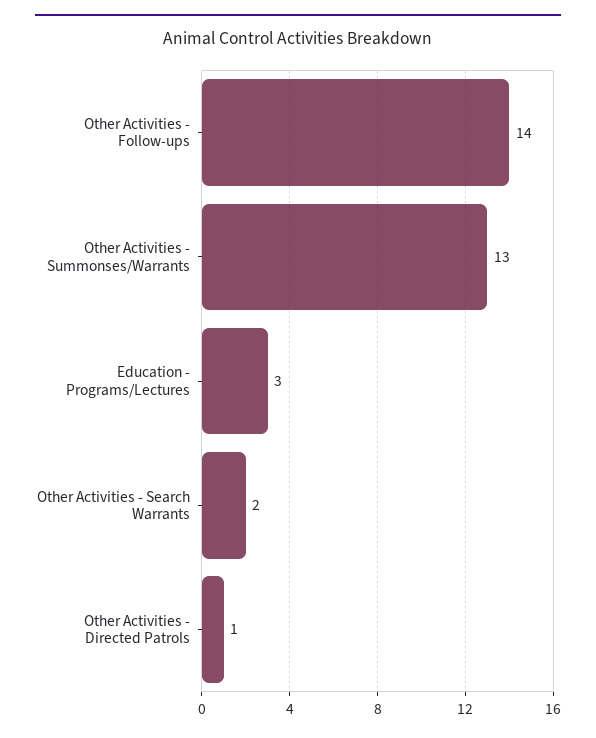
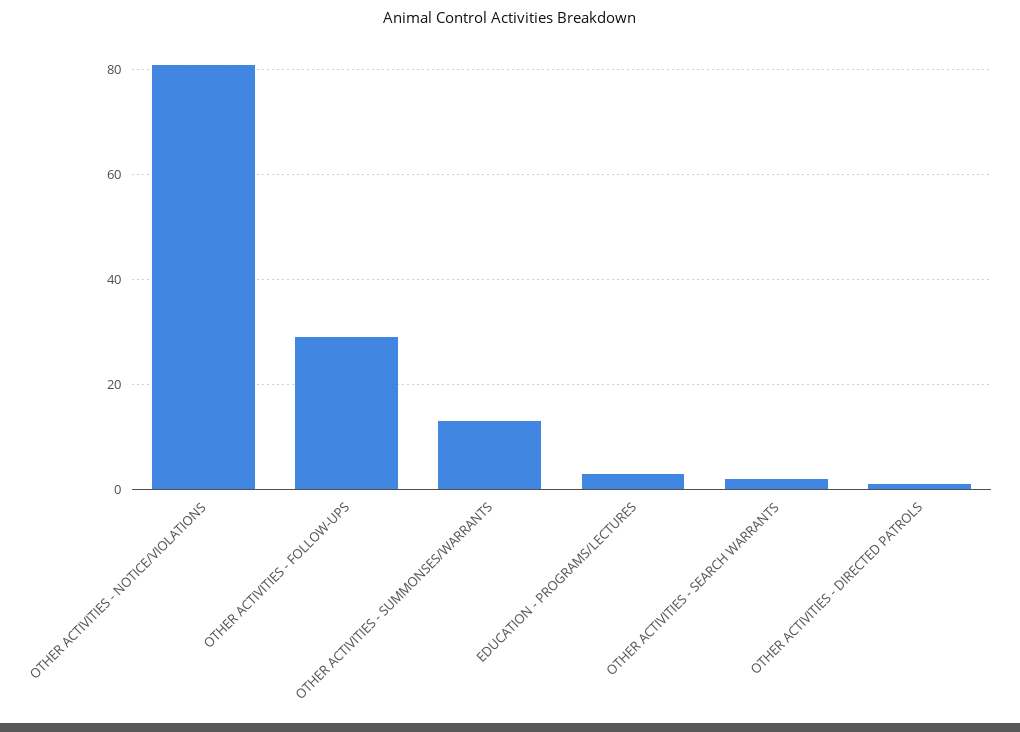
  {
-   "Other Activities - Follow-ups": 14,
+   "Other Activities - Follow-ups": 30,
    "Other Activities - Summonses/Warrants": 13,
    "Education - Programs/Lectures": 3,
    "Other Activities - Search Warrants": 2,
-   "Other Activities - Directed Patrols": 1
+   "Other Activities - Directed Patrols": 1,
+   "OTHER ACTIVITIES - NOTICE/VIOLATIONS": 80
  }

